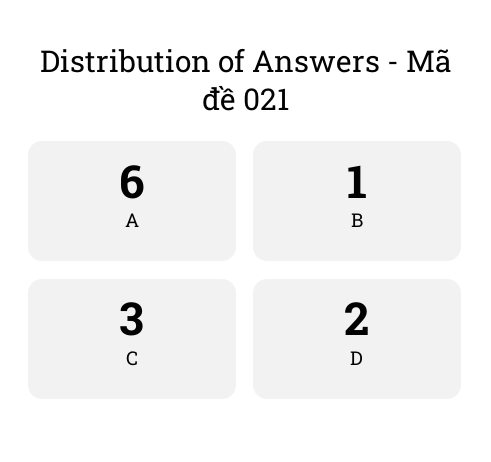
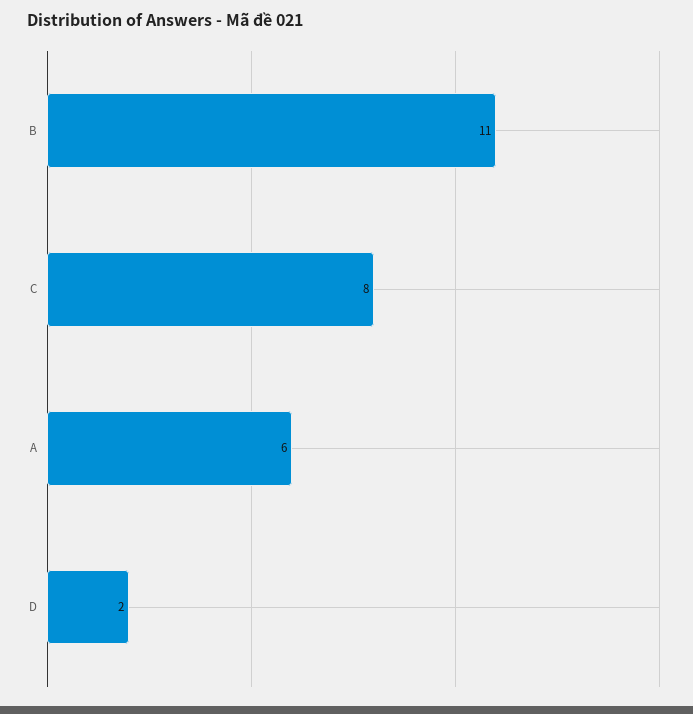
  {
    "A": 6,
-   "B": 1,
+   "B": 11,
-   "C": 3,
+   "C": 8,
    "D": 2
  }

